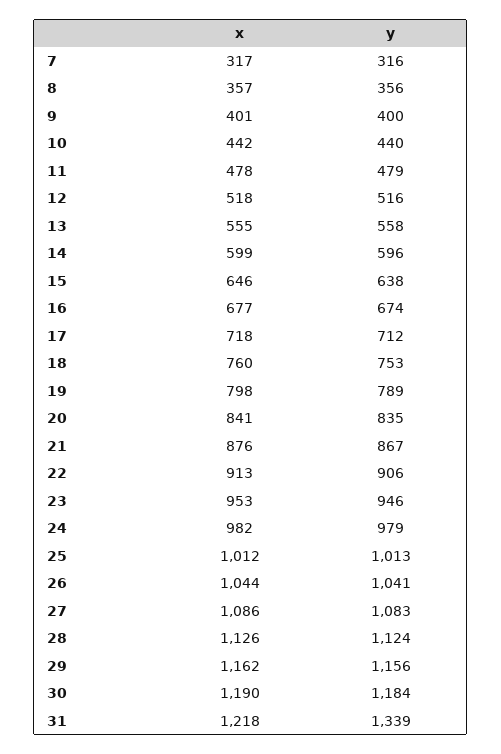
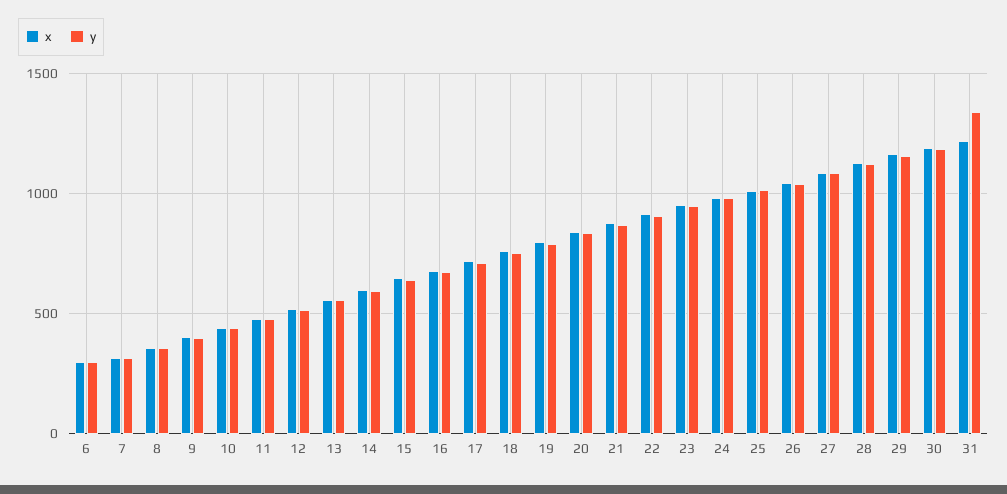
  {
    "x": {
      "7": 317,
      "8": 357,
      "9": 401,
      "10": 442,
      "11": 478,
      "12": 518,
      "13": 555,
      "14": 599,
      "15": 646,
      "16": 677,
      "17": 718,
      "18": 760,
      "19": 798,
      "20": 841,
      "21": 876,
      "22": 913,
      "23": 953,
      "24": 982,
      "25": 1012,
      "26": 1044,
      "27": 1086,
      "28": 1126,
      "29": 1162,
      "30": 1190,
-     "31": 1218
+     "31": 1218,
+     "6": 300
    },
    "y": {
      "7": 316,
      "8": 356,
      "9": 400,
      "10": 440,
      "11": 479,
      "12": 516,
      "13": 558,
      "14": 596,
      "15": 638,
      "16": 674,
      "17": 712,
      "18": 753,
      "19": 789,
      "20": 835,
      "21": 867,
      "22": 906,
      "23": 946,
      "24": 979,
      "25": 1013,
      "26": 1041,
      "27": 1083,
      "28": 1124,
      "29": 1156,
      "30": 1184,
-     "31": 1339
+     "31": 1339,
+     "6": 300
    }
  }

